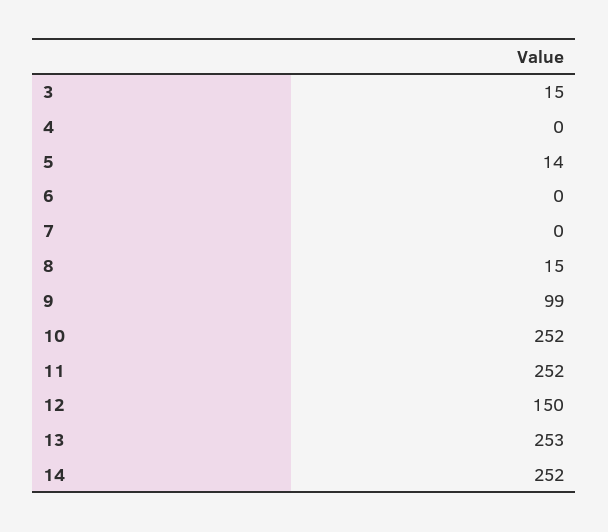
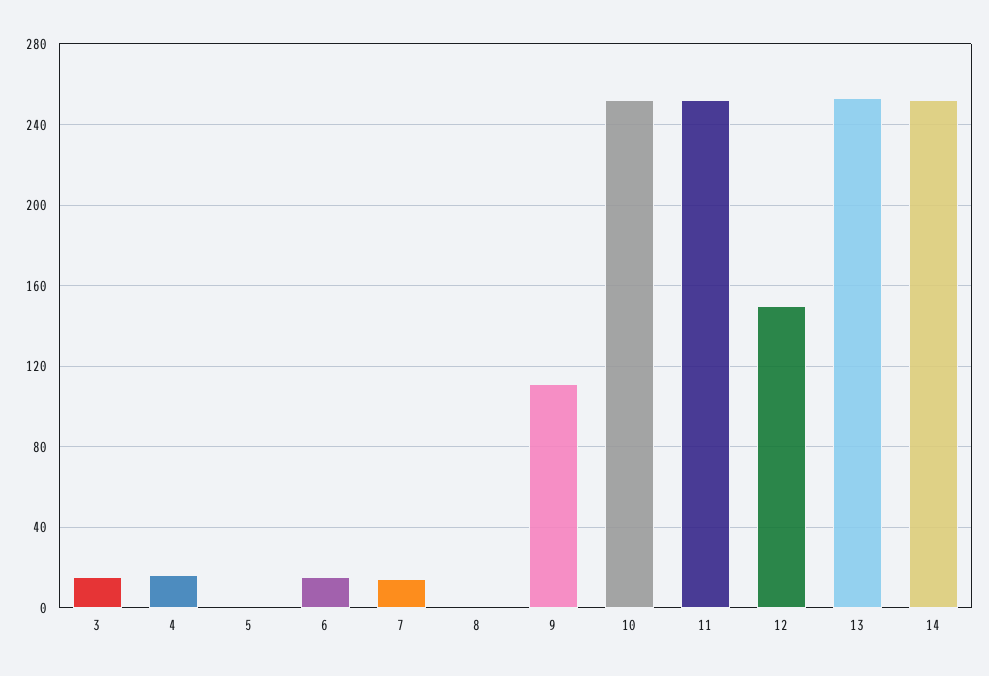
  {
    "3": 15,
-   "4": 0,
+   "4": 15,
-   "5": 14,
+   "5": 0,
-   "6": 0,
+   "6": 15,
-   "7": 0,
+   "7": 15,
-   "8": 15,
+   "8": 0,
-   "9": 99,
+   "9": 110,
    "10": 252,
    "11": 252,
    "12": 150,
    "13": 253,
    "14": 252
  }

